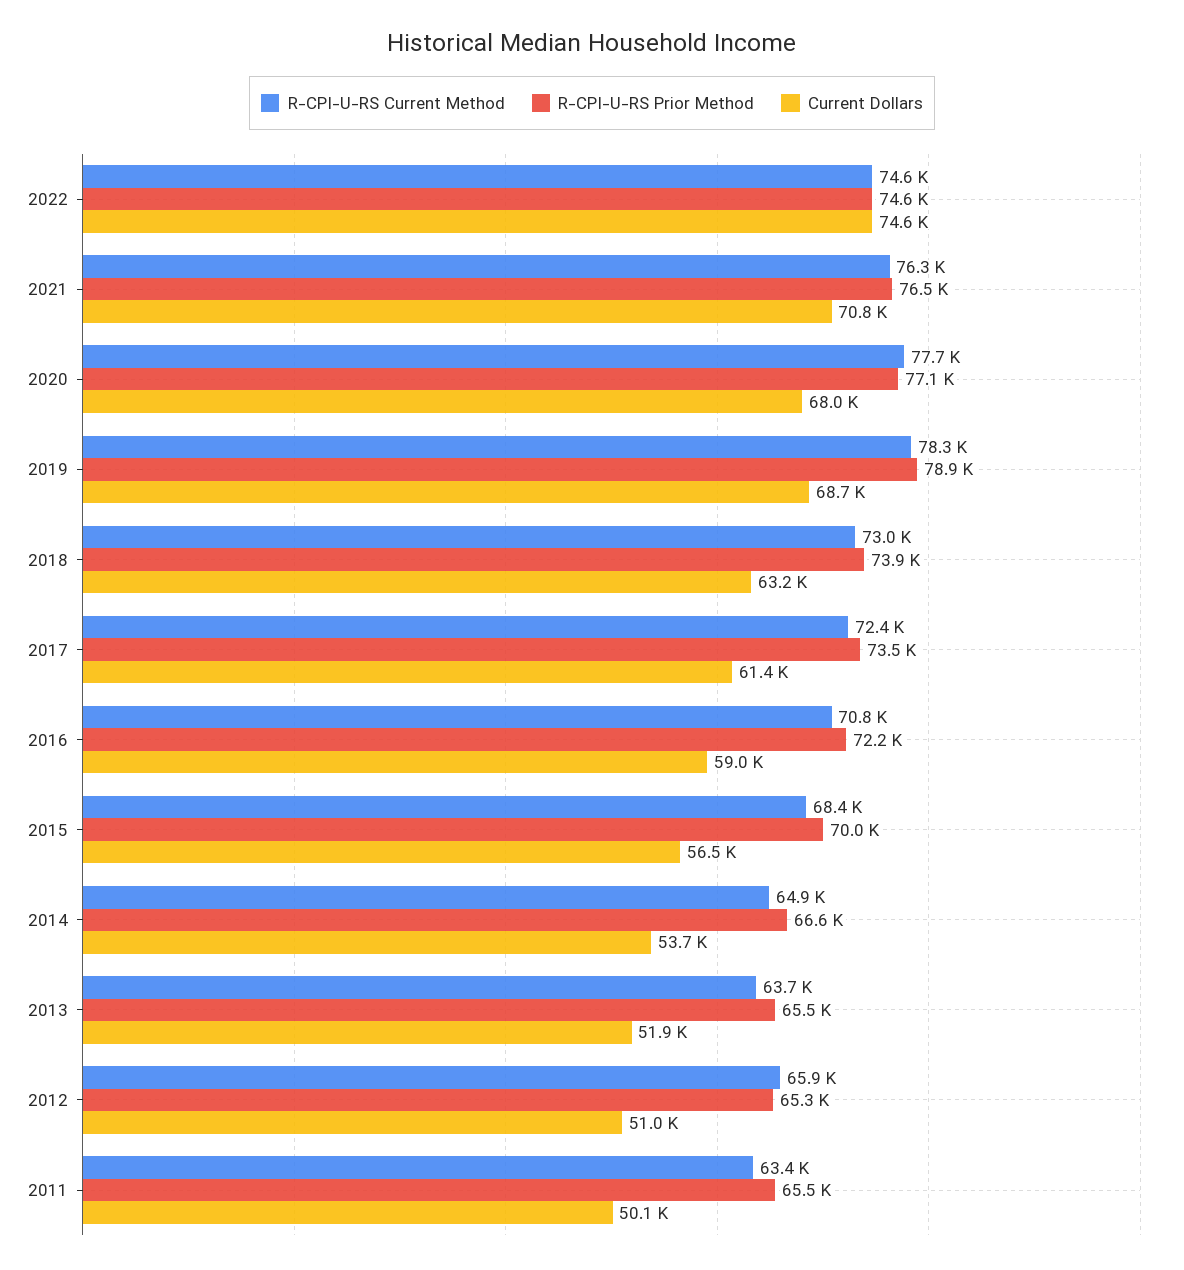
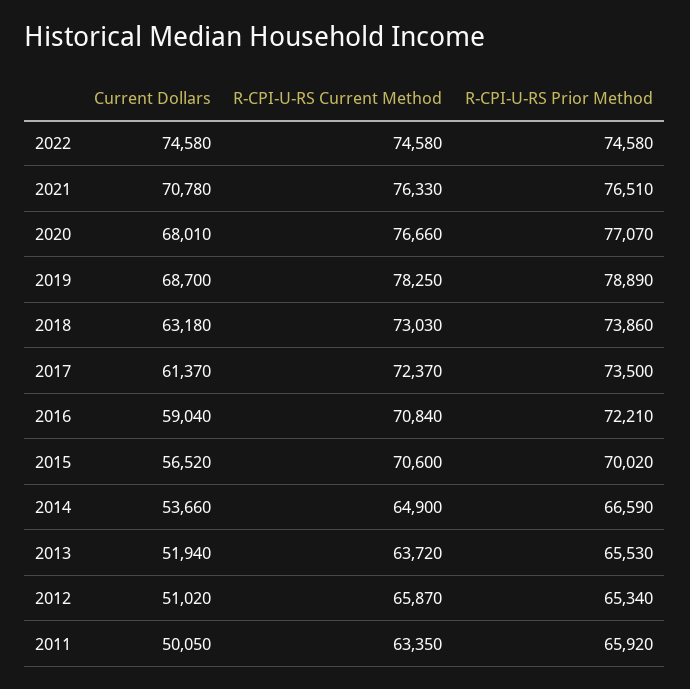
  {
    "R-CPI-U-RS Current Method": {
      "2022": 74580,
      "2021": 76330,
-     "2020": 77700,
+     "2020": 76660,
      "2019": 78250,
      "2018": 73030,
      "2017": 72370,
      "2016": 70840,
-     "2015": 68400,
+     "2015": 70600,
      "2014": 64900,
      "2013": 63720,
      "2012": 65870,
      "2011": 63350
    },
    "R-CPI-U-RS Prior Method": {
      "2022": 74580,
      "2021": 76510,
      "2020": 77070,
      "2019": 78890,
      "2018": 73860,
      "2017": 73500,
      "2016": 72210,
      "2015": 70020,
      "2014": 66590,
      "2013": 65530,
      "2012": 65340,
-     "2011": 65500
+     "2011": 65920
    },
    "Current Dollars": {
      "2022": 74580,
      "2021": 70780,
      "2020": 68010,
      "2019": 68700,
      "2018": 63180,
      "2017": 61370,
      "2016": 59040,
      "2015": 56520,
      "2014": 53660,
      "2013": 51940,
      "2012": 51020,
      "2011": 50050
    }
  }

